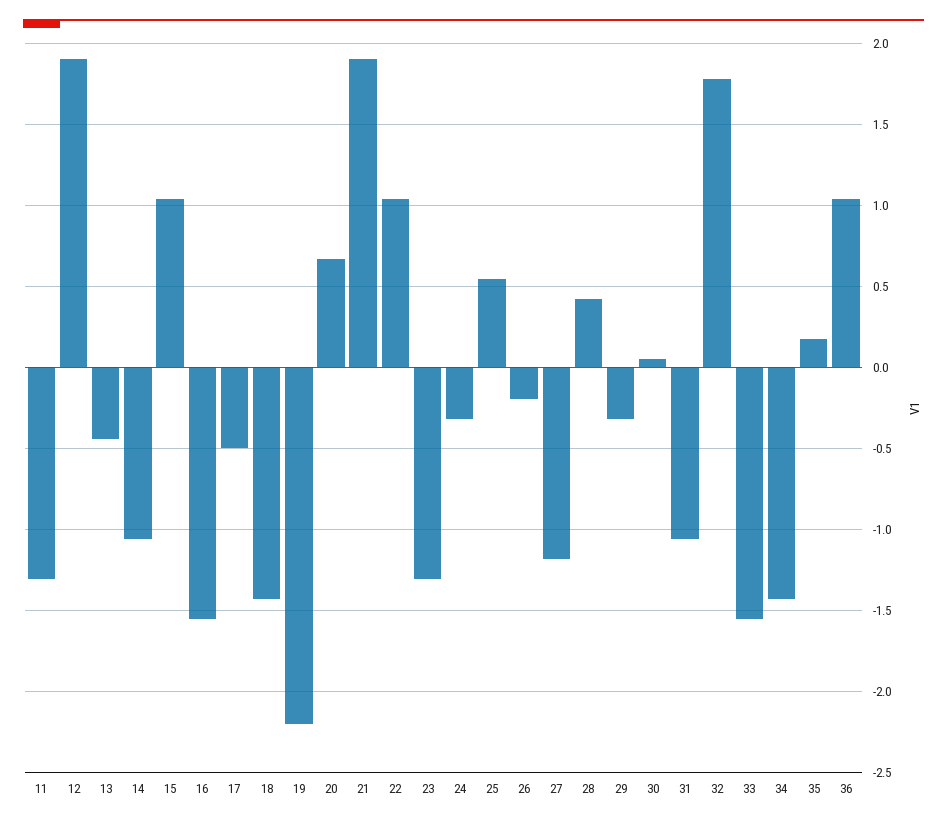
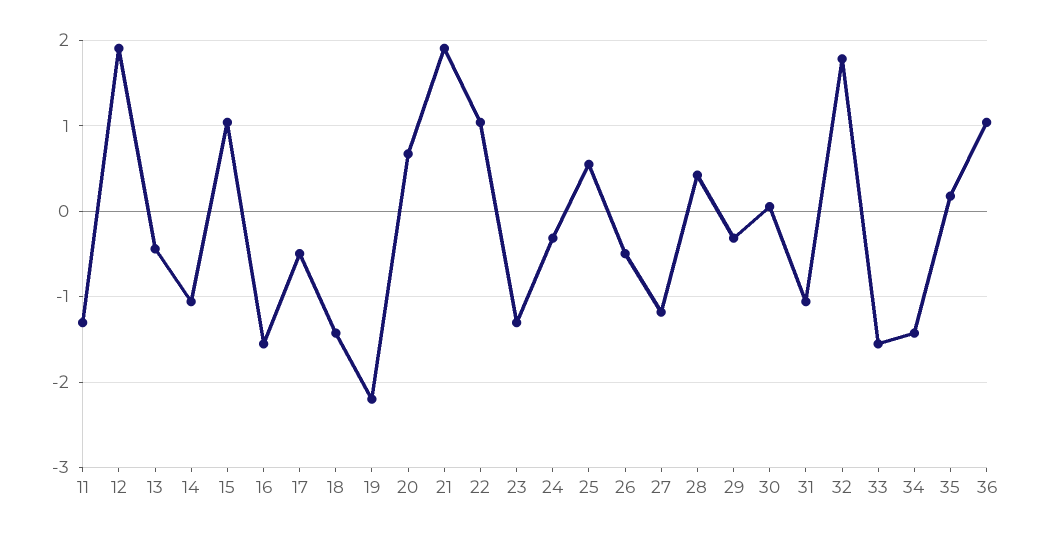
  {
    "11": -1.3,
    "12": 1.9,
    "13": -0.45,
    "14": -1.05,
    "15": 1.05,
    "16": -1.55,
    "17": -0.5,
    "18": -1.45,
    "19": -2.2,
    "20": 0.65,
    "21": 1.9,
    "22": 1.05,
    "23": -1.3,
    "24": -0.3,
    "25": 0.55,
-   "26": -0.2,
+   "26": -0.5,
    "27": -1.2,
    "28": 0.4,
    "29": -0.3,
    "30": 0.05,
    "31": -1.05,
    "32": 1.8,
    "33": -1.55,
    "34": -1.45,
    "35": 0.2,
    "36": 1.05
  }

